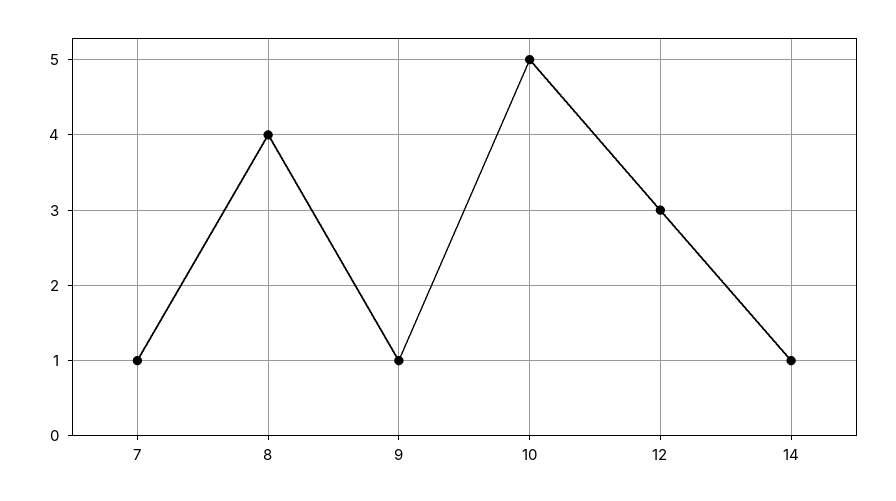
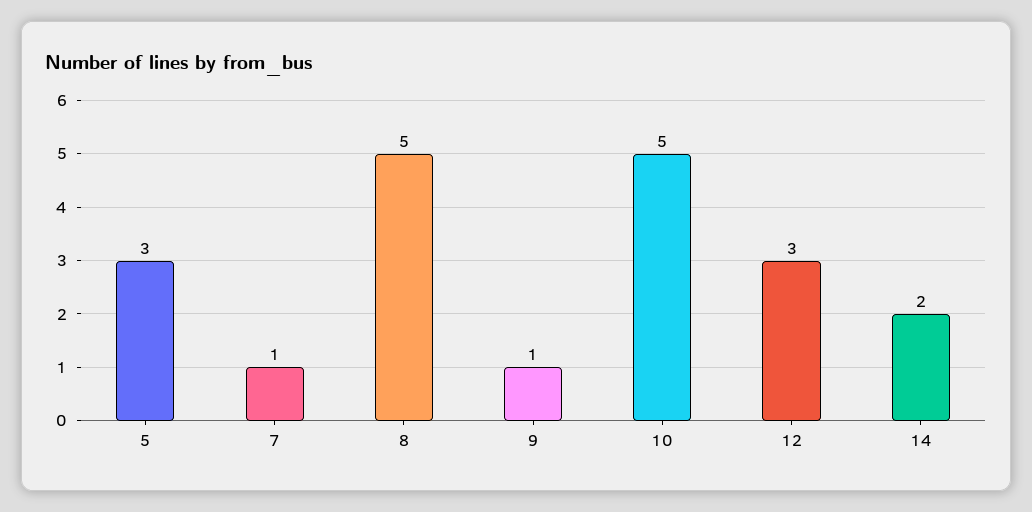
  {
    "7": 1,
-   "8": 4,
+   "8": 5,
    "9": 1,
    "10": 5,
    "12": 3,
-   "14": 1
+   "14": 2,
+   "5": 3
  }

